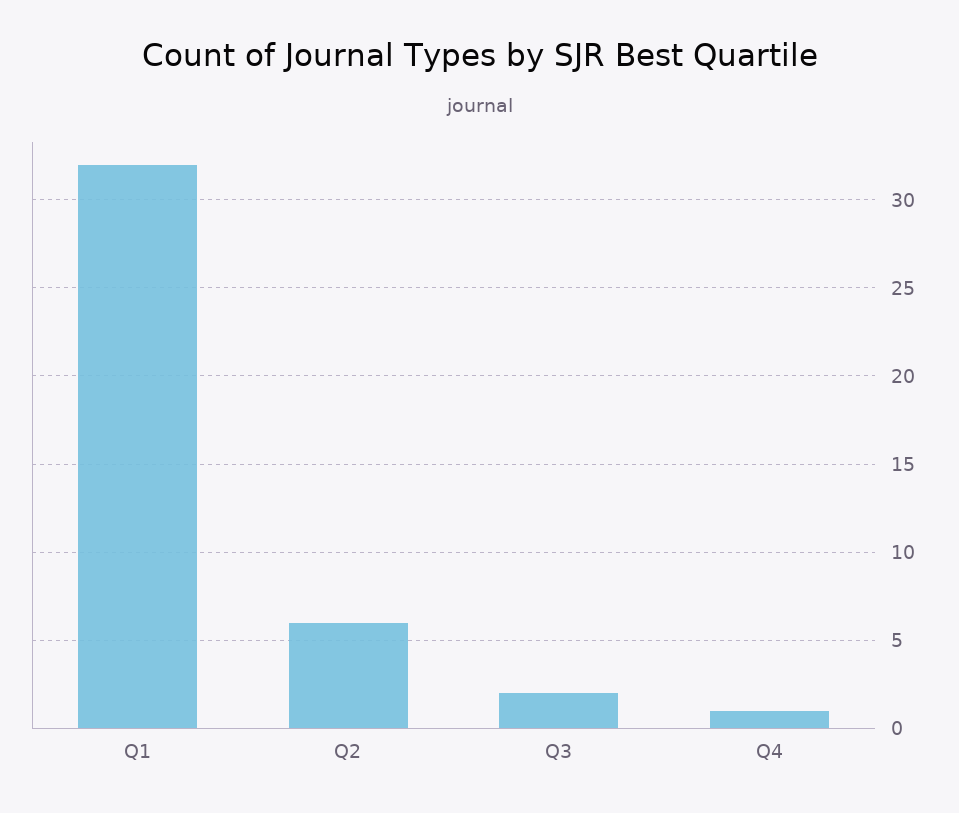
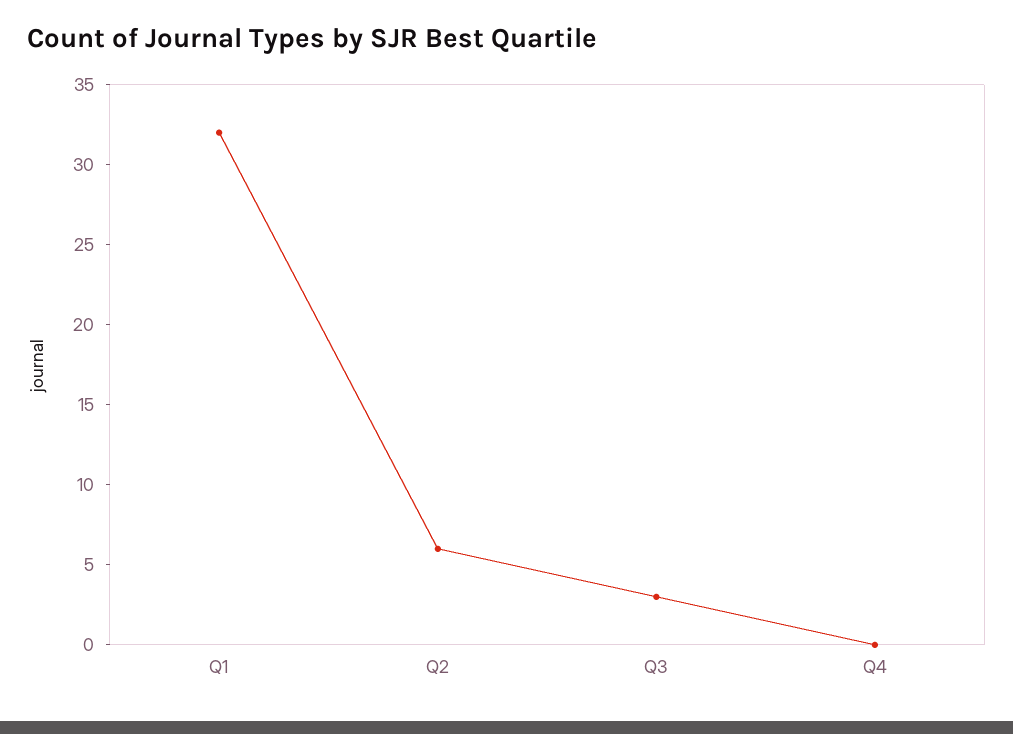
  {
    "Q1": 32,
    "Q2": 6,
-   "Q3": 2,
+   "Q3": 3,
-   "Q4": 1
+   "Q4": 0
  }

